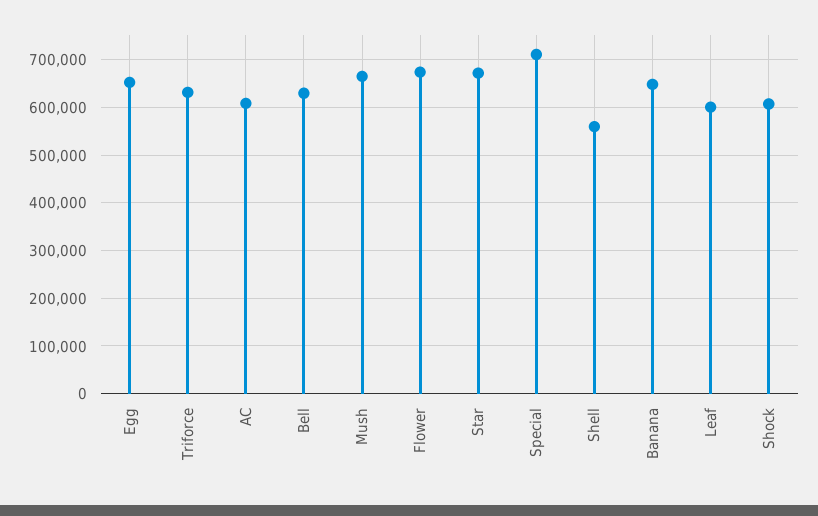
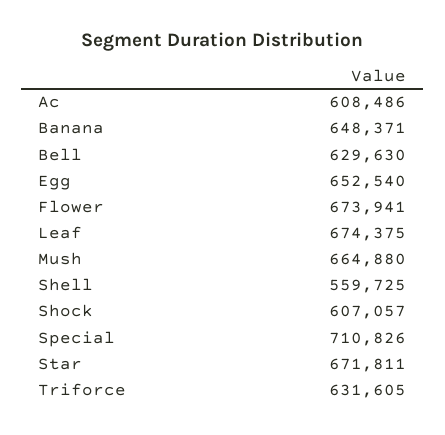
  {
    "Egg": 652540,
    "Triforce": 631605,
    "AC": 608486,
    "Bell": 629630,
    "Mush": 664880,
    "Flower": 673941,
    "Star": 671811,
    "Special": 710826,
    "Shell": 559725,
    "Banana": 648371,
-   "Leaf": 600000,
+   "Leaf": 674375,
    "Shock": 607057
  }

